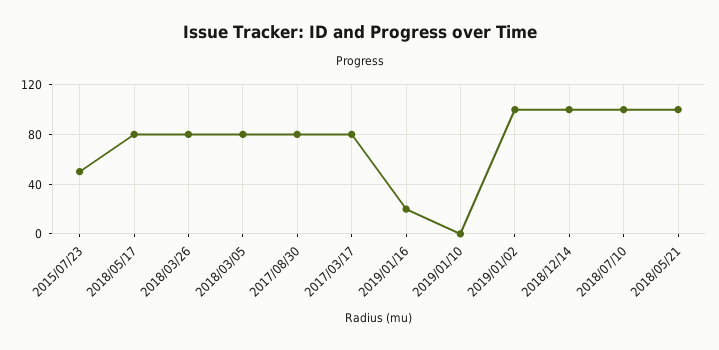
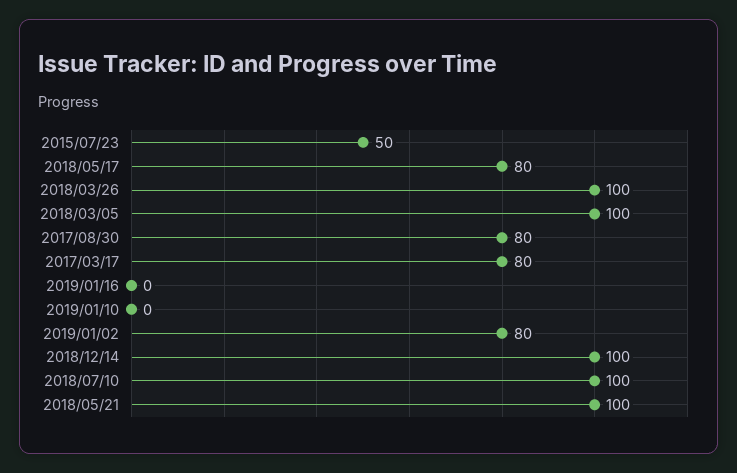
  {
    "2015/07/23": 50,
    "2018/05/17": 80,
-   "2018/03/26": 80,
+   "2018/03/26": 100,
-   "2018/03/05": 80,
+   "2018/03/05": 100,
    "2017/08/30": 80,
    "2017/03/17": 80,
-   "2019/01/16": 20,
+   "2019/01/16": 0,
    "2019/01/10": 0,
-   "2019/01/02": 100,
+   "2019/01/02": 80,
    "2018/12/14": 100,
    "2018/07/10": 100,
    "2018/05/21": 100
  }

